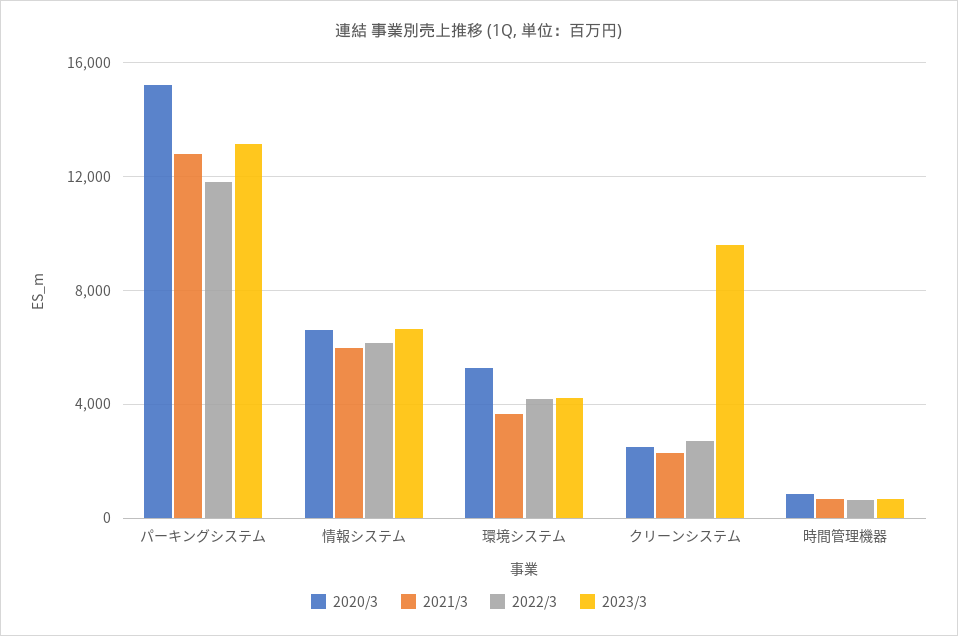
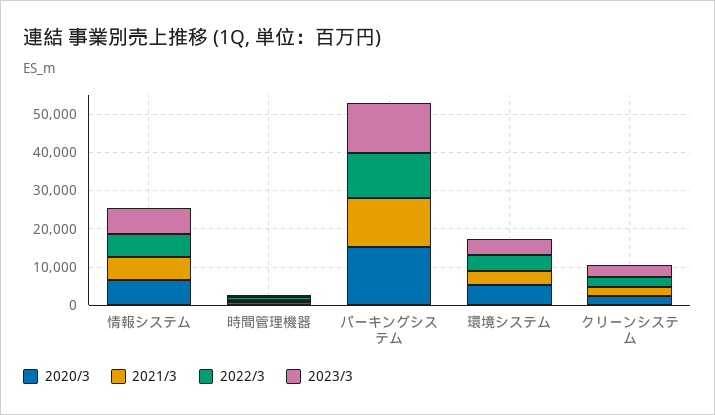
  {
    "2020/3": {
      "パーキングシステム": 15000,
      "情報システム": 6500,
      "環境システム": 5500,
      "クリーンシステム": 2500,
      "時間管理機器": 1000
    },
    "2021/3": {
      "パーキングシステム": 13000,
      "情報システム": 6000,
      "環境システム": 3500,
      "クリーンシステム": 2500,
      "時間管理機器": 500
    },
    "2022/3": {
      "パーキングシステム": 12000,
      "情報システム": 6000,
      "環境システム": 4000,
      "クリーンシステム": 2500,
      "時間管理機器": 500
    },
    "2023/3": {
      "パーキングシステム": 13000,
      "情報システム": 6500,
      "環境システム": 4000,
-     "クリーンシステム": 9500,
+     "クリーンシステム": 2500,
      "時間管理機器": 500
    }
  }

